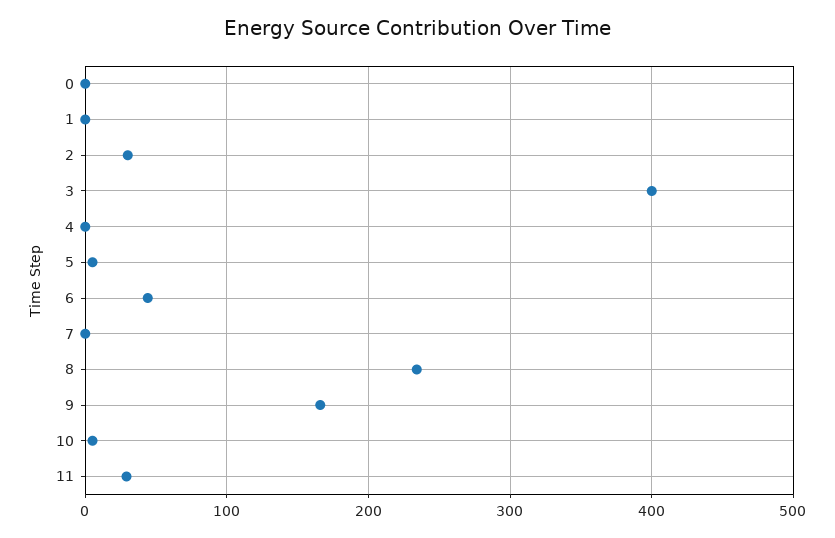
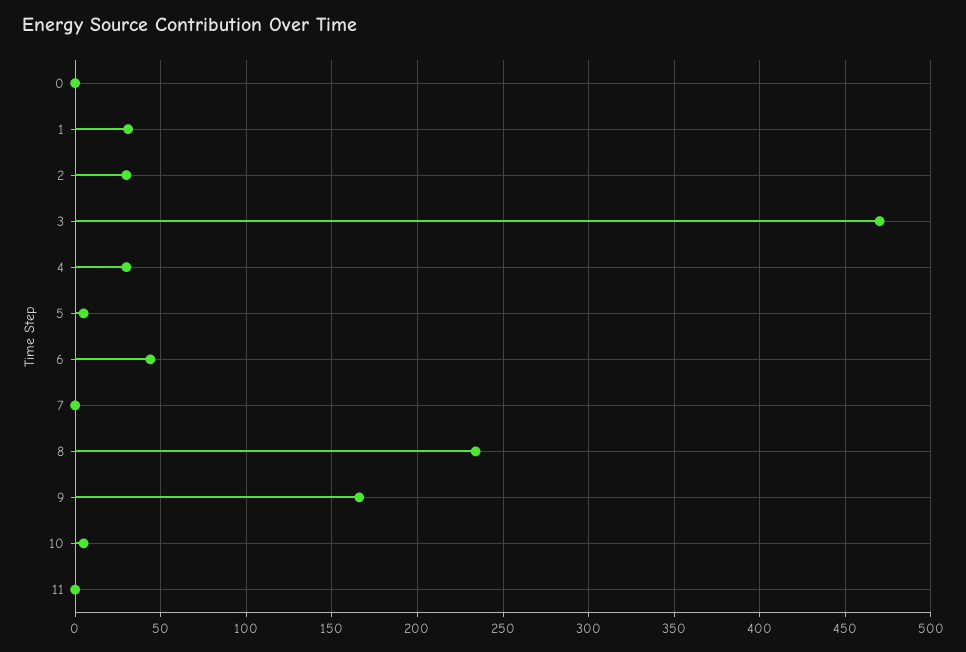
  {
    "0": 0,
-   "1": 0,
+   "1": 30,
    "2": 30,
-   "3": 400,
+   "3": 470,
-   "4": 0,
+   "4": 30,
    "5": 5,
    "6": 45,
    "7": 0,
    "8": 235,
    "9": 165,
    "10": 5,
-   "11": 30
+   "11": 0
  }

